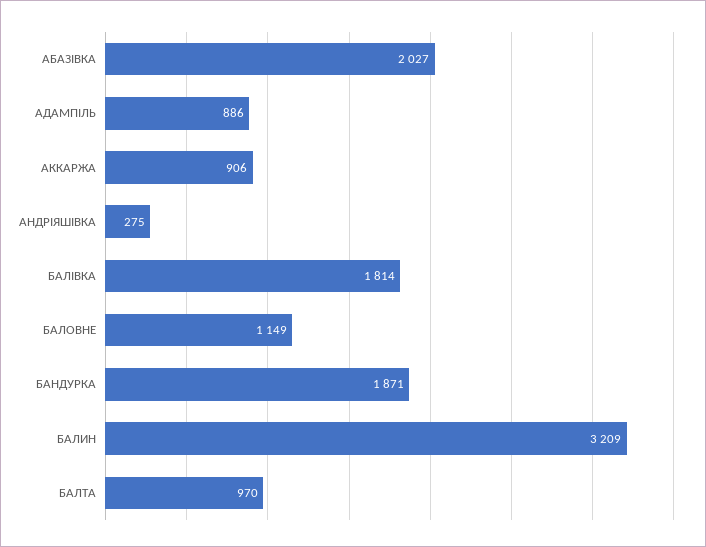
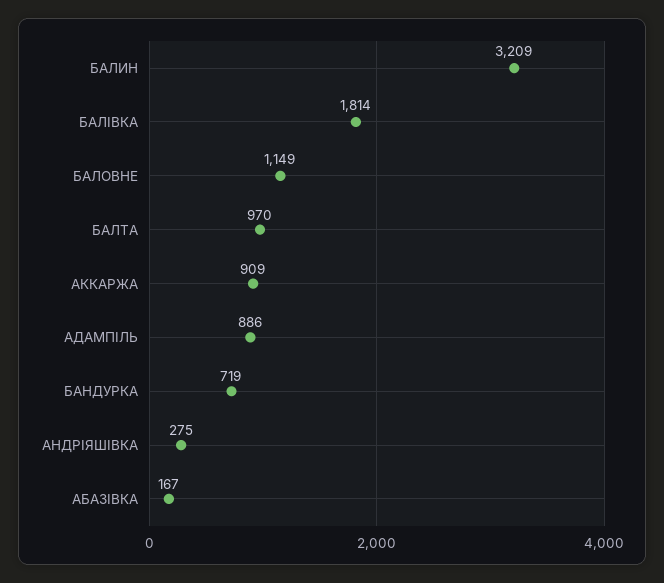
  {
-   "АБАЗІВКА": 2027,
+   "АБАЗІВКА": 167,
    "АДАМПІЛЬ": 886,
-   "АККАРЖА": 906,
+   "АККАРЖА": 909,
    "АНДРІЯШІВКА": 275,
    "БАЛІВКА": 1814,
    "БАЛОВНЕ": 1149,
-   "БАНДУРКА": 1871,
+   "БАНДУРКА": 719,
    "БАЛИН": 3209,
    "БАЛТА": 970
  }

